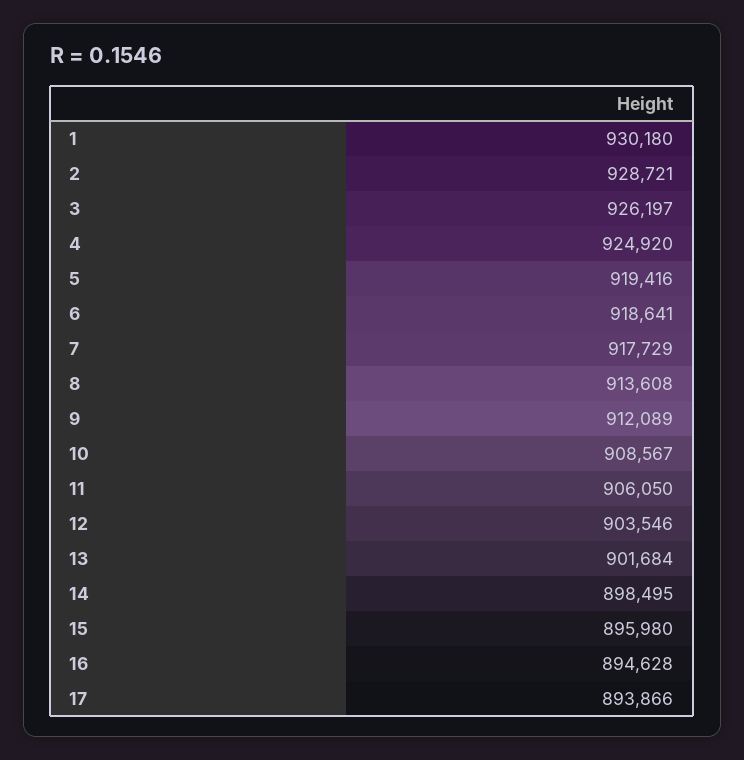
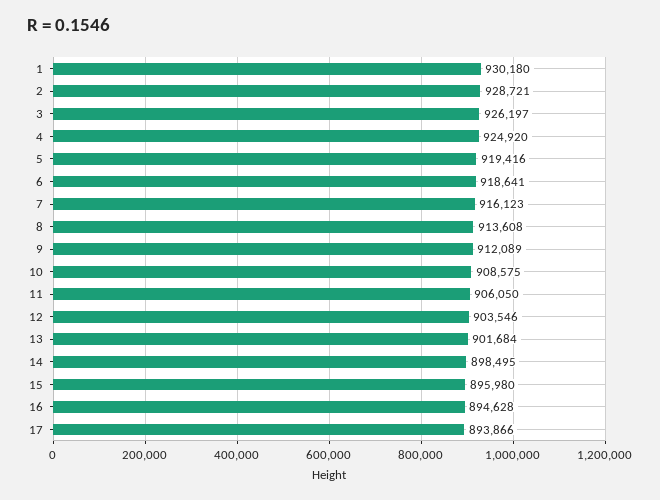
  {
    "1": 930180,
    "2": 928721,
    "3": 926197,
    "4": 924920,
    "5": 919416,
    "6": 918641,
-   "7": 917729,
+   "7": 916123,
    "8": 913608,
    "9": 912089,
-   "10": 908567,
+   "10": 908575,
    "11": 906050,
    "12": 903546,
    "13": 901684,
    "14": 898495,
    "15": 895980,
    "16": 894628,
    "17": 893866
  }

